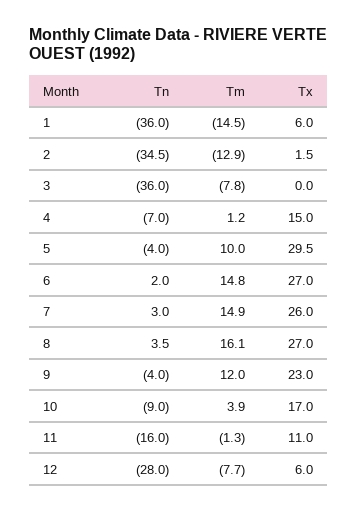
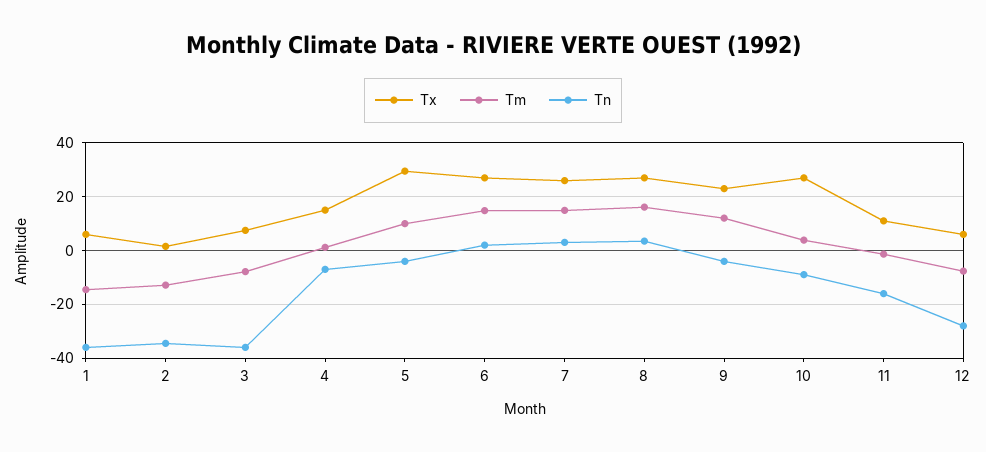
  {
    "Tn": {
      "1": -36,
      "2": -34.5,
      "3": -36,
      "4": -7,
      "5": -4,
      "6": 2,
      "7": 3,
      "8": 3.5,
      "9": -4,
      "10": -9,
      "11": -16,
      "12": -28
    },
    "Tm": {
      "1": -14.5,
      "2": -12.9,
      "3": -7.8,
      "4": 1.2,
      "5": 10,
      "6": 14.8,
      "7": 14.9,
      "8": 16.1,
      "9": 12,
      "10": 3.9,
      "11": -1.3,
      "12": -7.7
    },
    "Tx": {
      "1": 6,
      "2": 1.5,
-     "3": 0,
+     "3": 7.5,
      "4": 15,
      "5": 29.5,
      "6": 27,
      "7": 26,
      "8": 27,
      "9": 23,
-     "10": 17,
+     "10": 27.5,
      "11": 11,
      "12": 6
    }
  }

